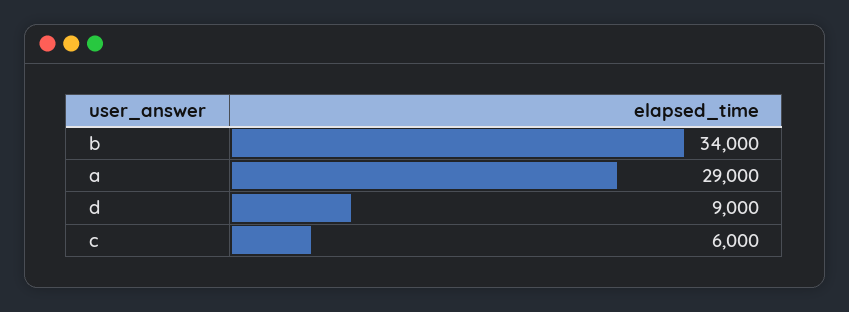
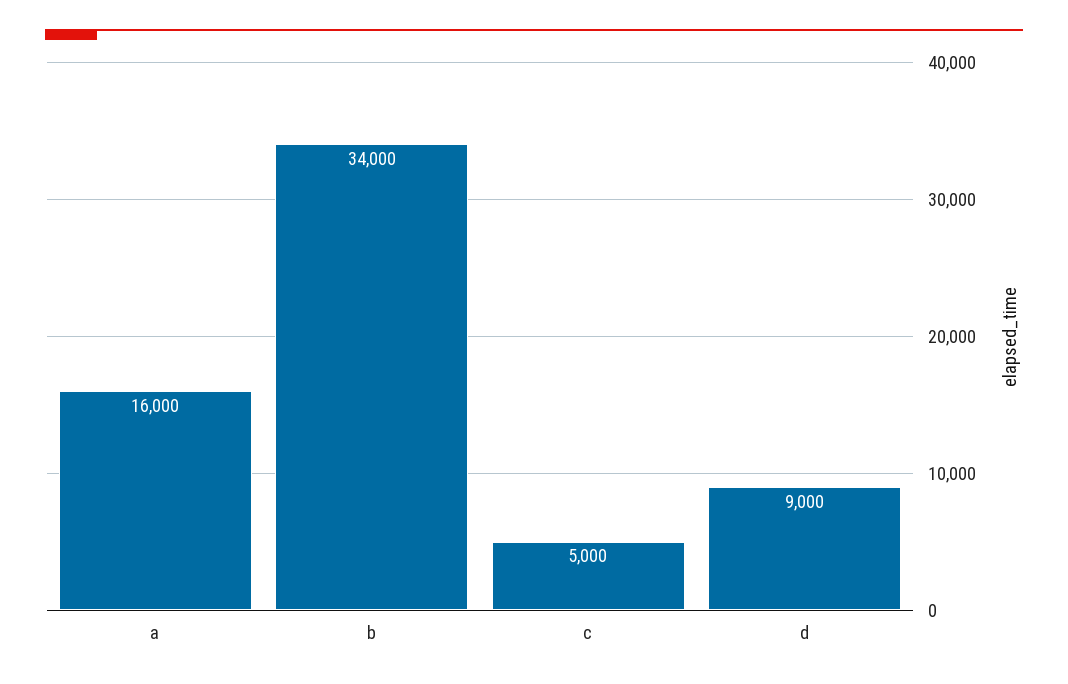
  {
    "b": 34000,
-   "a": 29000,
+   "a": 16000,
    "d": 9000,
-   "c": 6000
+   "c": 5000
  }

